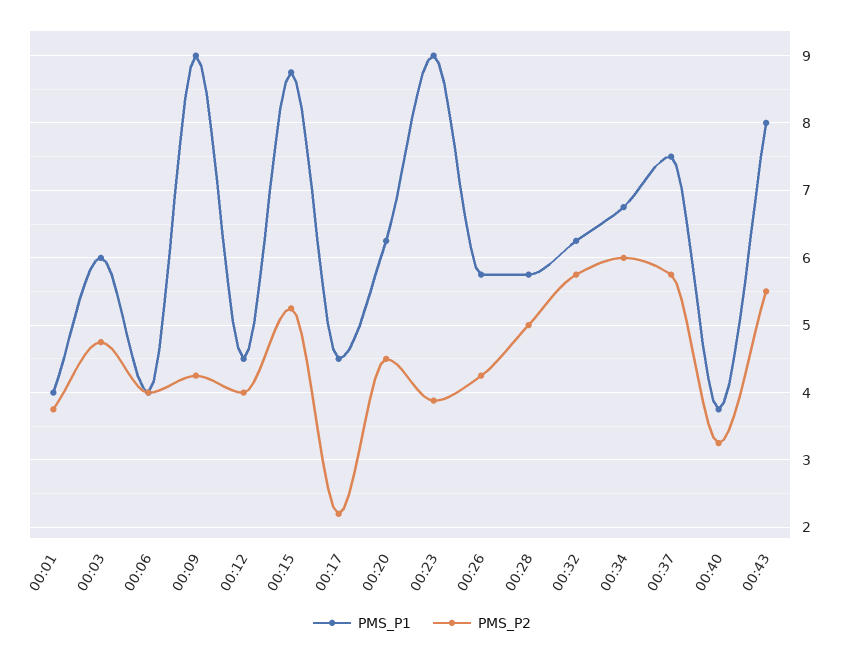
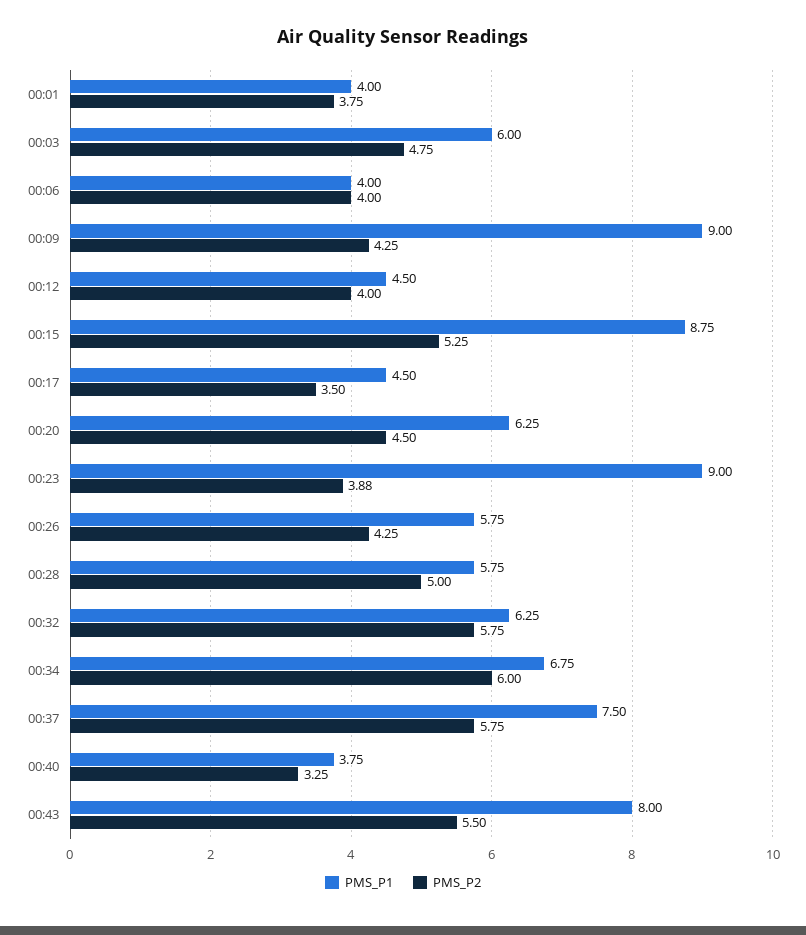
  {
    "PMS_P1": {
      "00:01": 4,
      "00:03": 6,
      "00:06": 4,
      "00:09": 9,
      "00:12": 4.5,
      "00:15": 8.75,
      "00:17": 4.5,
      "00:20": 6.25,
      "00:23": 9,
      "00:26": 5.75,
      "00:28": 5.75,
      "00:32": 6.25,
      "00:34": 6.75,
      "00:37": 7.5,
      "00:40": 3.75,
      "00:43": 8
    },
    "PMS_P2": {
      "00:01": 3.75,
      "00:03": 4.75,
      "00:06": 4,
      "00:09": 4.25,
      "00:12": 4,
      "00:15": 5.25,
-     "00:17": 2.2,
+     "00:17": 3.5,
      "00:20": 4.5,
      "00:23": 3.88,
      "00:26": 4.25,
      "00:28": 5,
      "00:32": 5.75,
      "00:34": 6,
      "00:37": 5.75,
      "00:40": 3.25,
      "00:43": 5.5
    }
  }

